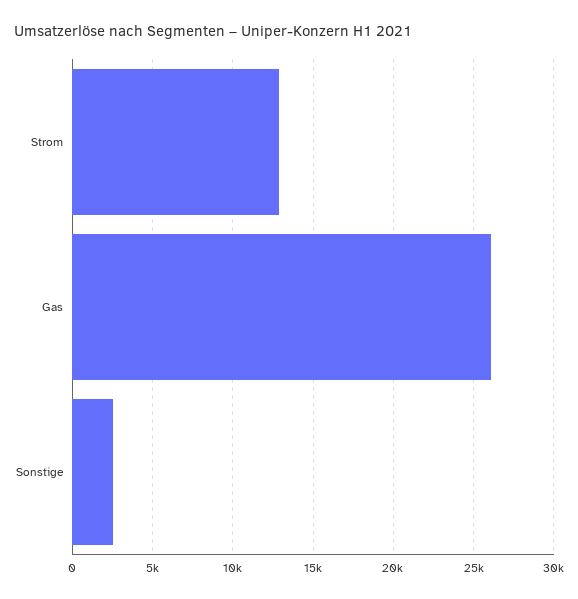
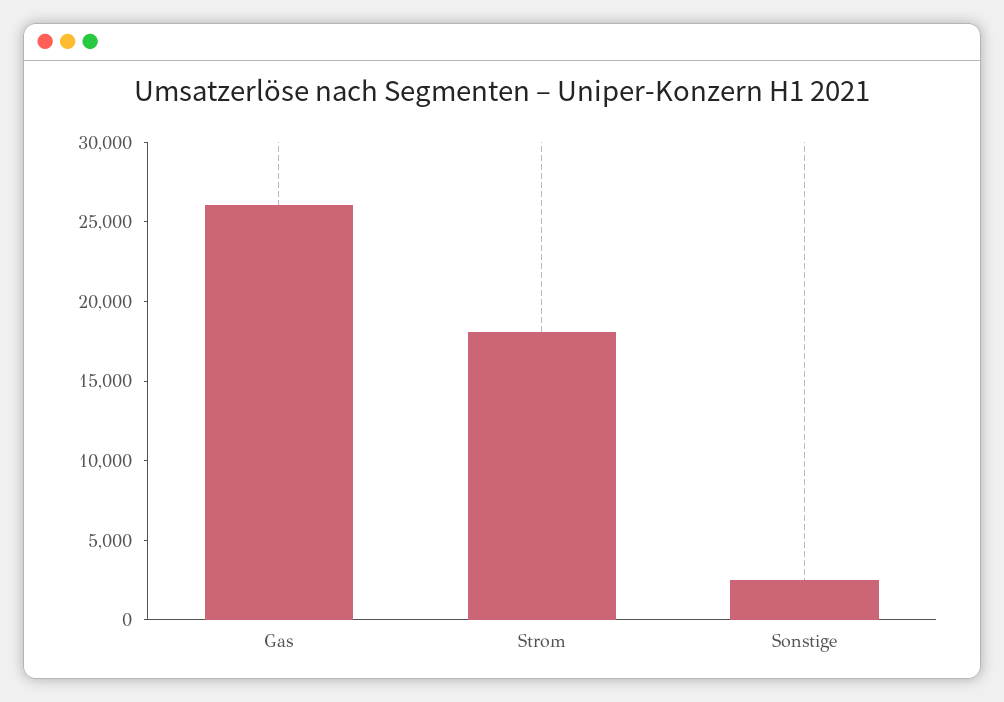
  {
-   "Strom": 13000,
+   "Strom": 18000,
    "Gas": 26000,
    "Sonstige": 2500
  }

